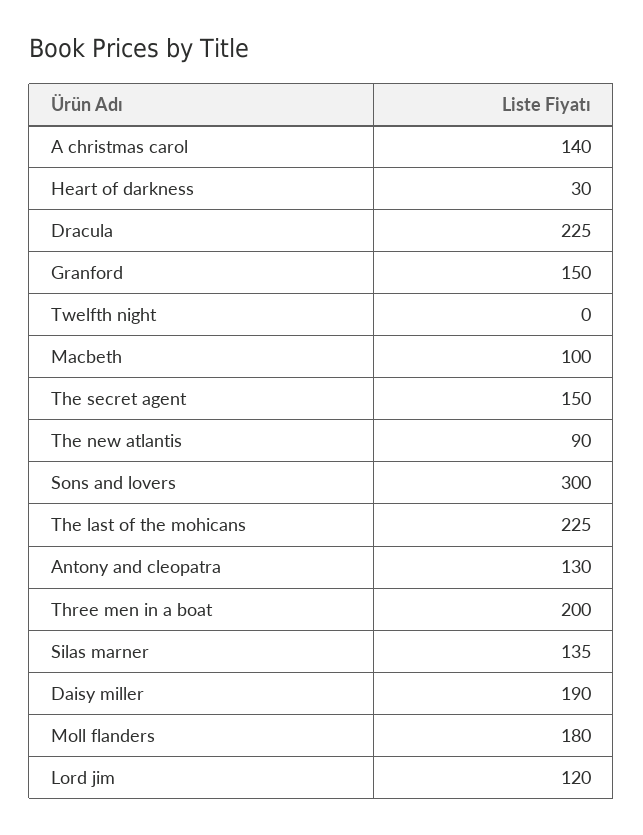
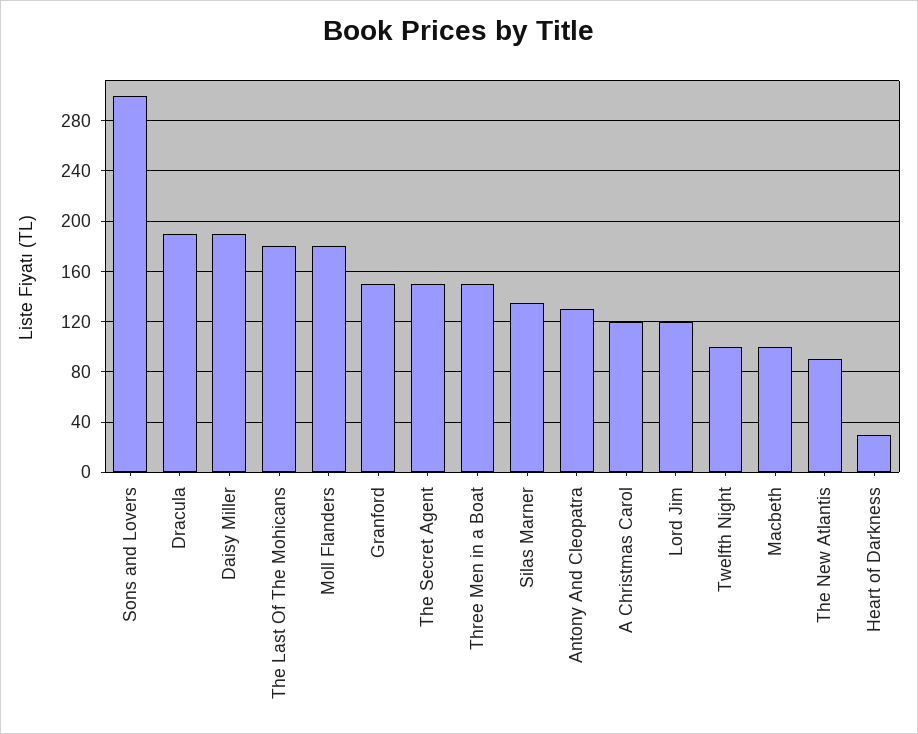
  {
-   "A christmas carol": 140,
+   "A christmas carol": 120,
    "Heart of darkness": 30,
-   "Dracula": 225,
+   "Dracula": 190,
    "Granford": 150,
-   "Twelfth night": 0,
+   "Twelfth night": 100,
    "Macbeth": 100,
    "The secret agent": 150,
    "The new atlantis": 90,
    "Sons and lovers": 300,
-   "The last of the mohicans": 225,
+   "The last of the mohicans": 180,
    "Antony and cleopatra": 130,
-   "Three men in a boat": 200,
+   "Three men in a boat": 150,
    "Silas marner": 135,
    "Daisy miller": 190,
    "Moll flanders": 180,
    "Lord jim": 120
  }

